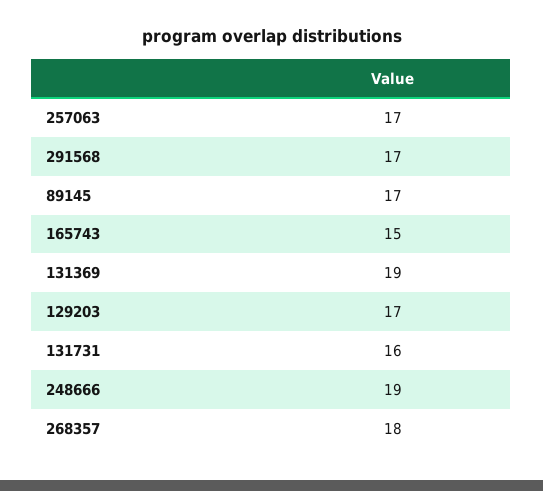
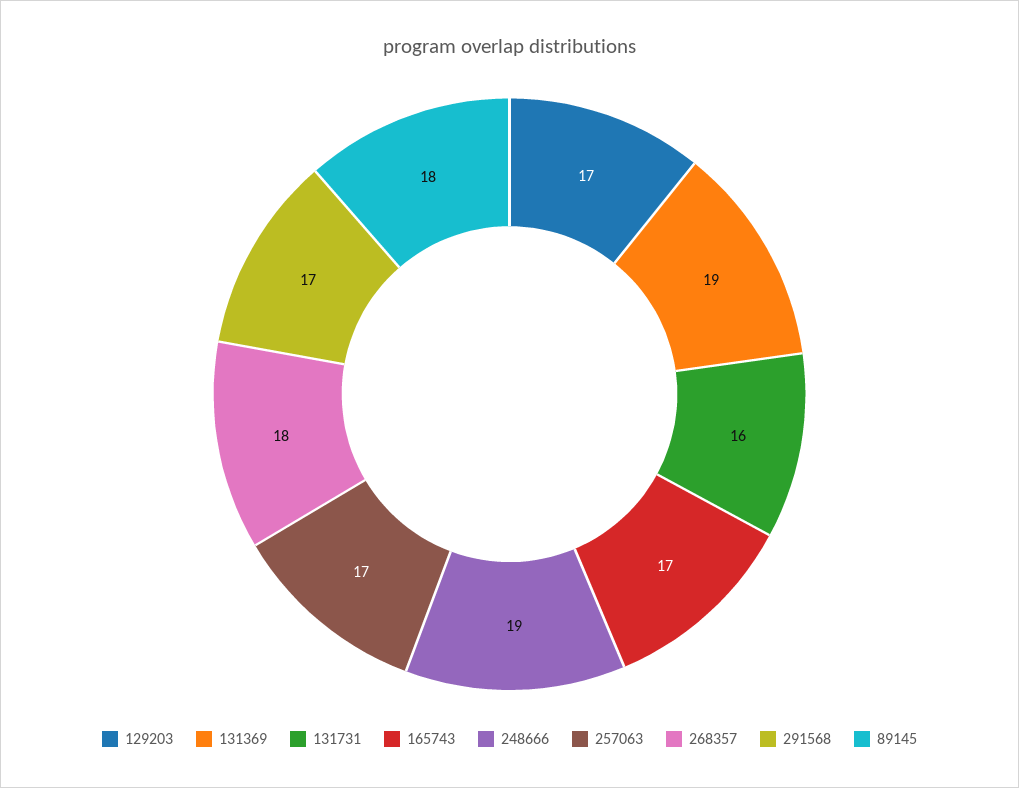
  {
    "257063": 17,
    "291568": 17,
-   "89145": 17,
+   "89145": 18,
-   "165743": 15,
+   "165743": 17,
    "131369": 19,
    "129203": 17,
    "131731": 16,
    "248666": 19,
    "268357": 18
  }

